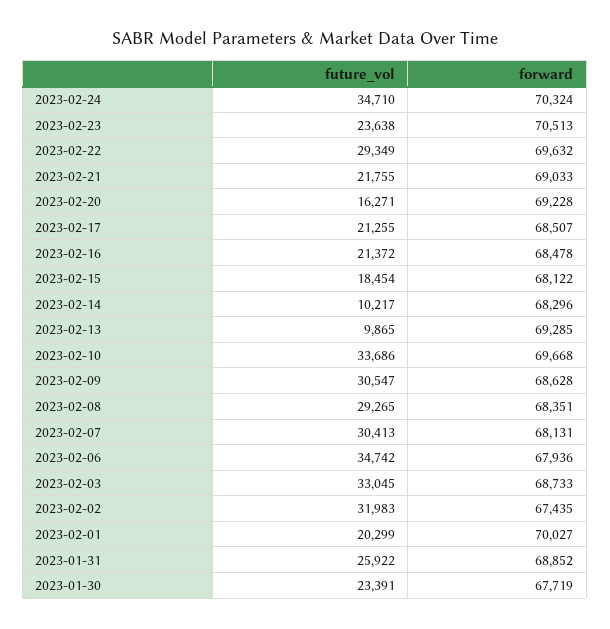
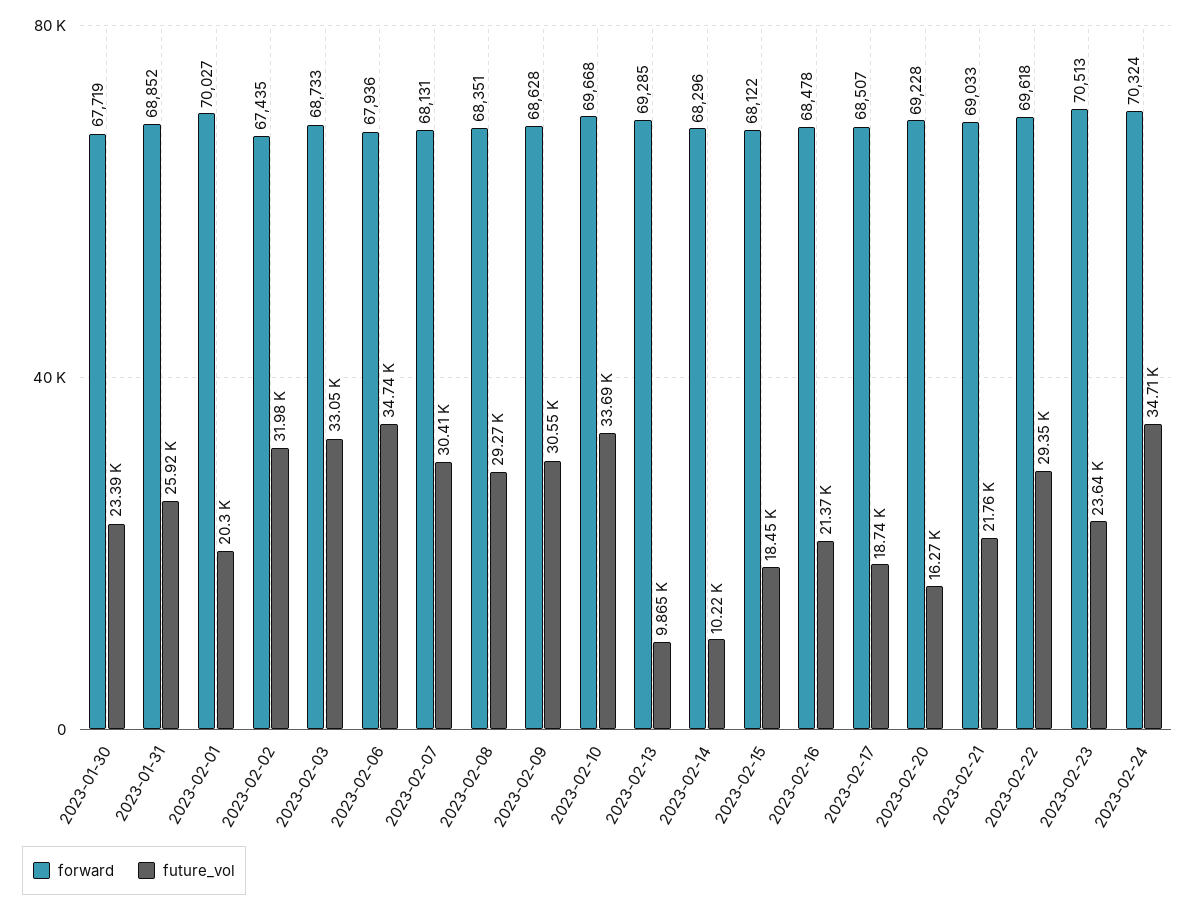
  {
    "future_vol": {
      "2023-02-24": 34710,
      "2023-02-23": 23638,
      "2023-02-22": 29349,
      "2023-02-21": 21755,
      "2023-02-20": 16271,
-     "2023-02-17": 21255,
+     "2023-02-17": 18740,
      "2023-02-16": 21372,
      "2023-02-15": 18454,
      "2023-02-14": 10217,
      "2023-02-13": 9865,
      "2023-02-10": 33686,
      "2023-02-09": 30547,
      "2023-02-08": 29265,
      "2023-02-07": 30413,
      "2023-02-06": 34742,
      "2023-02-03": 33045,
      "2023-02-02": 31983,
      "2023-02-01": 20299,
      "2023-01-31": 25922,
      "2023-01-30": 23391
    },
    "forward": {
      "2023-02-24": 70324,
      "2023-02-23": 70513,
-     "2023-02-22": 69632,
+     "2023-02-22": 69618,
      "2023-02-21": 69033,
      "2023-02-20": 69228,
      "2023-02-17": 68507,
      "2023-02-16": 68478,
      "2023-02-15": 68122,
      "2023-02-14": 68296,
      "2023-02-13": 69285,
      "2023-02-10": 69668,
      "2023-02-09": 68628,
      "2023-02-08": 68351,
      "2023-02-07": 68131,
      "2023-02-06": 67936,
      "2023-02-03": 68733,
      "2023-02-02": 67435,
      "2023-02-01": 70027,
      "2023-01-31": 68852,
      "2023-01-30": 67719
    }
  }

